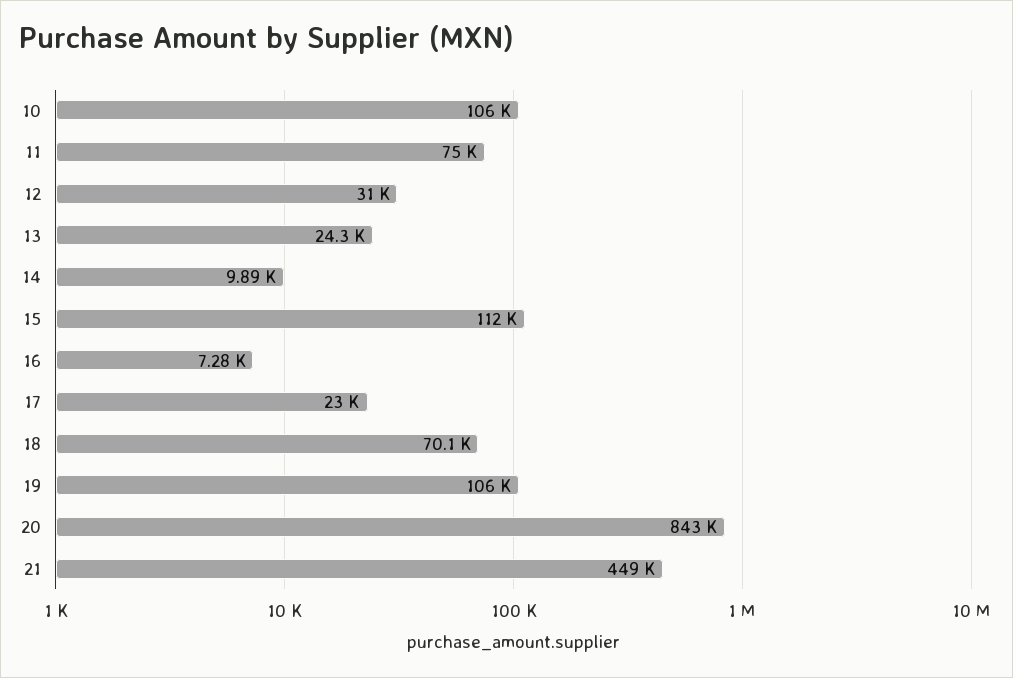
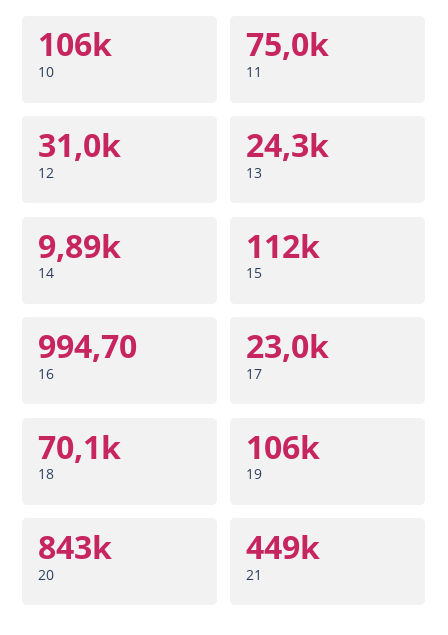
  {
    "10": 106000,
    "11": 75000,
    "12": 31000,
    "13": 24300,
    "14": 9890,
    "15": 112000,
-   "16": 7280,
+   "16": 994.7,
    "17": 23000,
    "18": 70100,
    "19": 106000,
    "20": 843000,
    "21": 449000
  }

